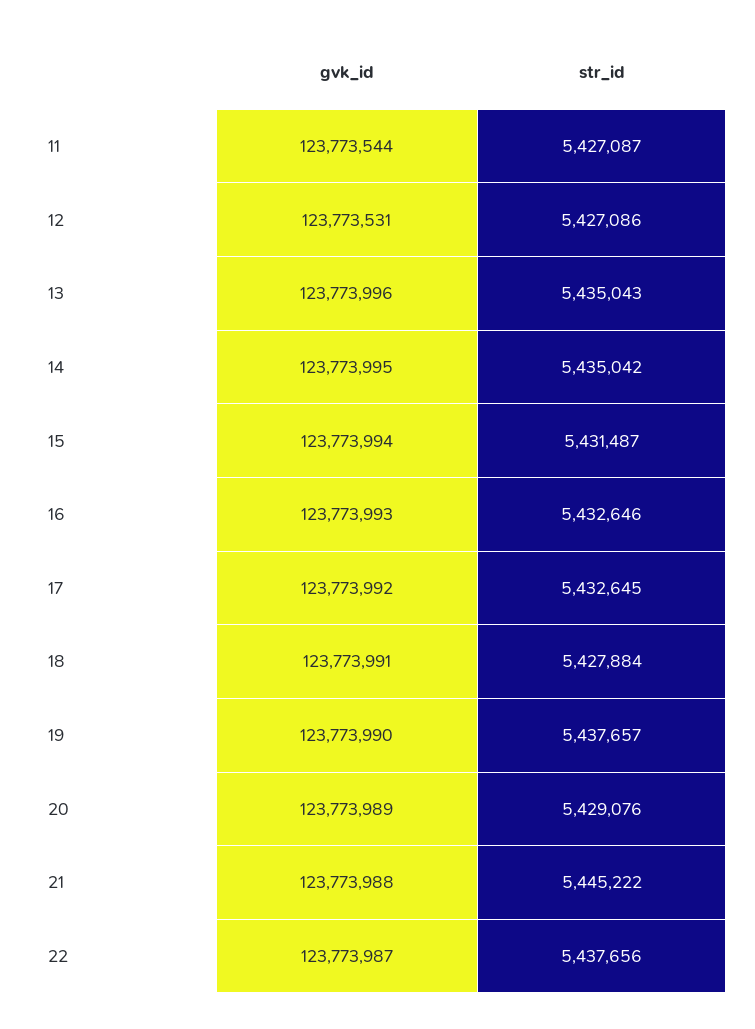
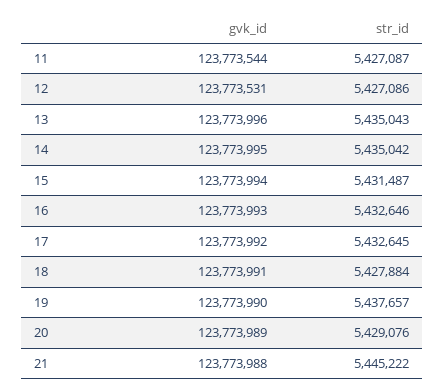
  {
    "gvk_id": {
      "11": 123773544,
      "12": 123773531,
      "13": 123773996,
      "14": 123773995,
      "15": 123773994,
      "16": 123773993,
      "17": 123773992,
      "18": 123773991,
      "19": 123773990,
      "20": 123773989,
-     "21": 123773988,
+     "21": 123773988
-     "22": 123773987
    },
    "str_id": {
      "11": 5427087,
      "12": 5427086,
      "13": 5435043,
      "14": 5435042,
      "15": 5431487,
      "16": 5432646,
      "17": 5432645,
      "18": 5427884,
      "19": 5437657,
      "20": 5429076,
-     "21": 5445222,
+     "21": 5445222
-     "22": 5437656
    }
  }

